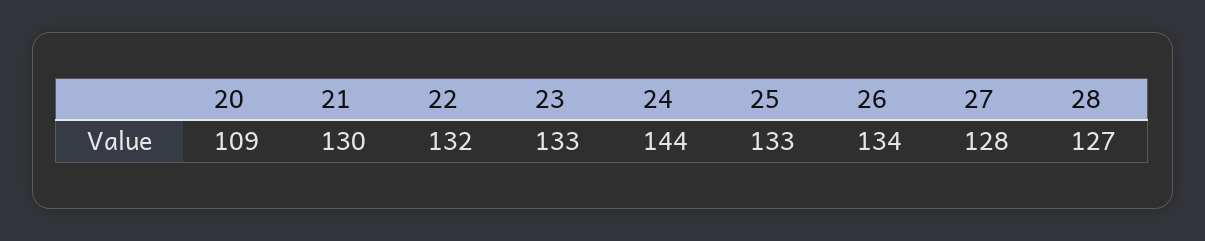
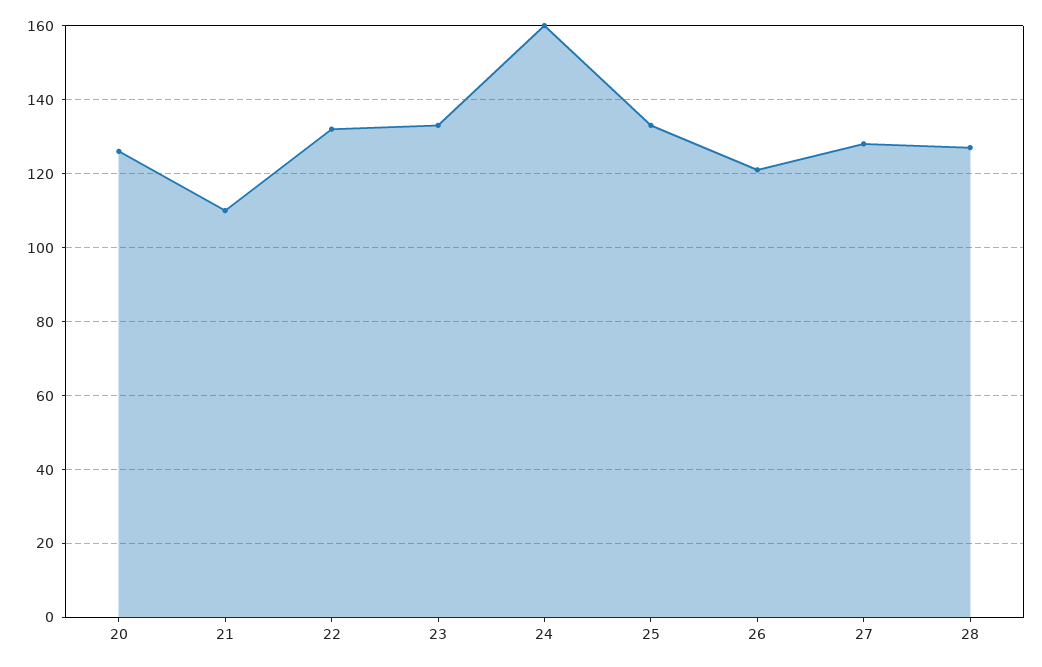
  {
-   "20": 109,
+   "20": 125,
-   "21": 130,
+   "21": 110,
    "22": 132,
    "23": 133,
-   "24": 144,
+   "24": 160,
    "25": 133,
-   "26": 134,
+   "26": 120,
    "27": 128,
    "28": 127
  }

